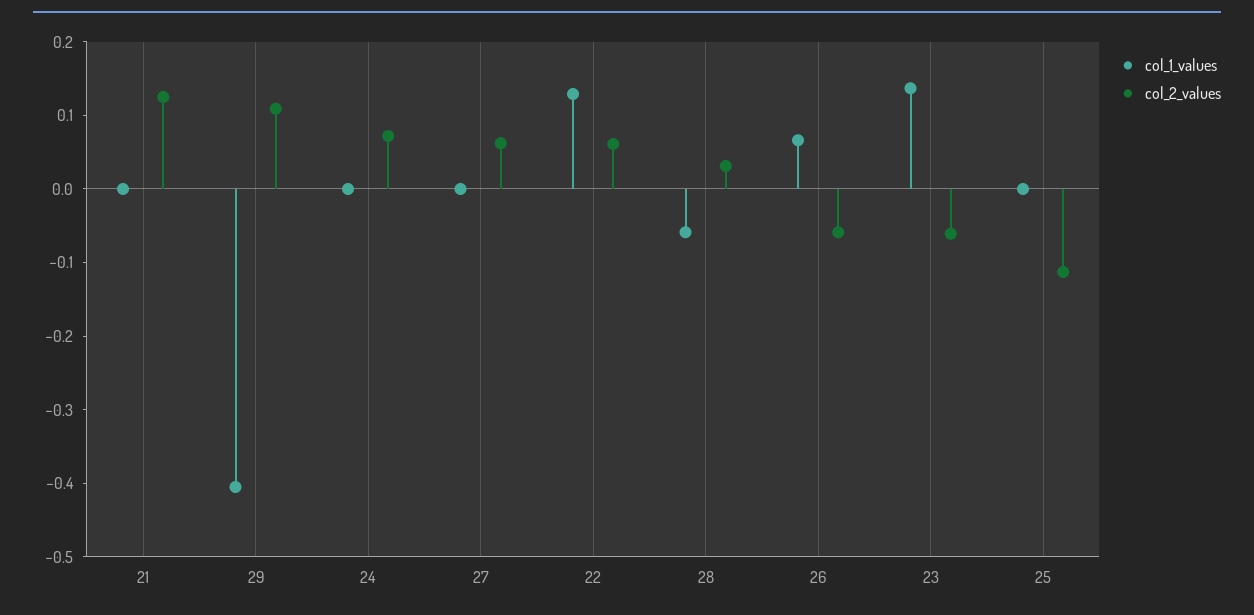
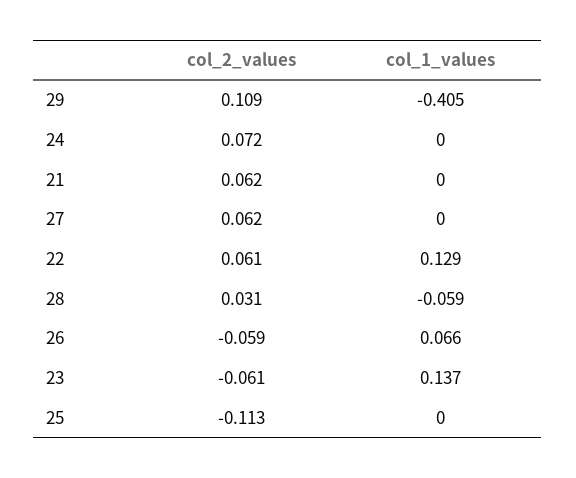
  {
    "col_1_values": {
      "21": 0,
      "29": -0.405,
      "24": 0,
      "27": 0,
      "22": 0.129,
      "28": -0.059,
      "26": 0.066,
      "23": 0.137,
      "25": 0
    },
    "col_2_values": {
-     "21": 0.12,
+     "21": 0.062,
      "29": 0.109,
      "24": 0.072,
      "27": 0.062,
      "22": 0.061,
      "28": 0.031,
      "26": -0.059,
      "23": -0.061,
      "25": -0.113
    }
  }

